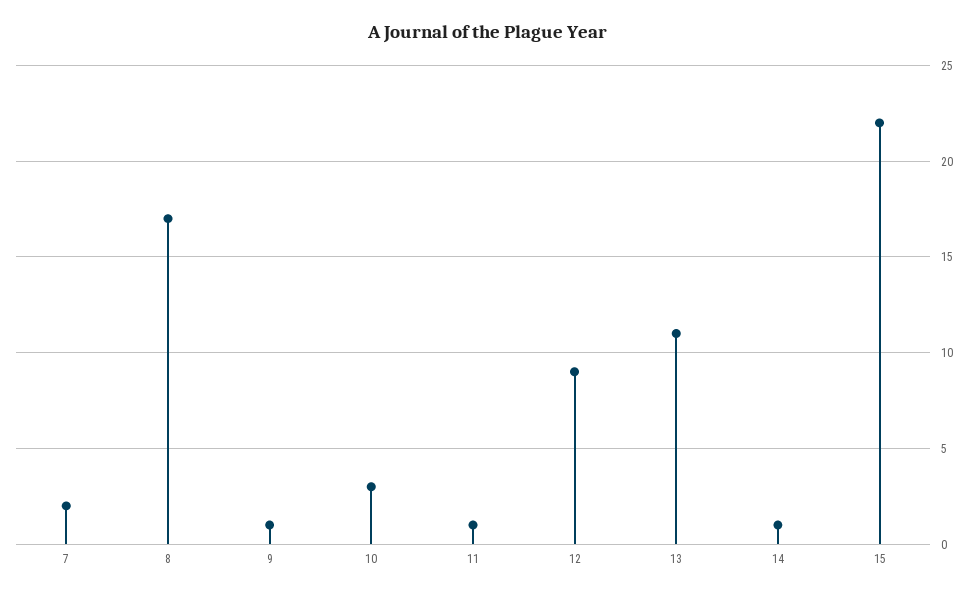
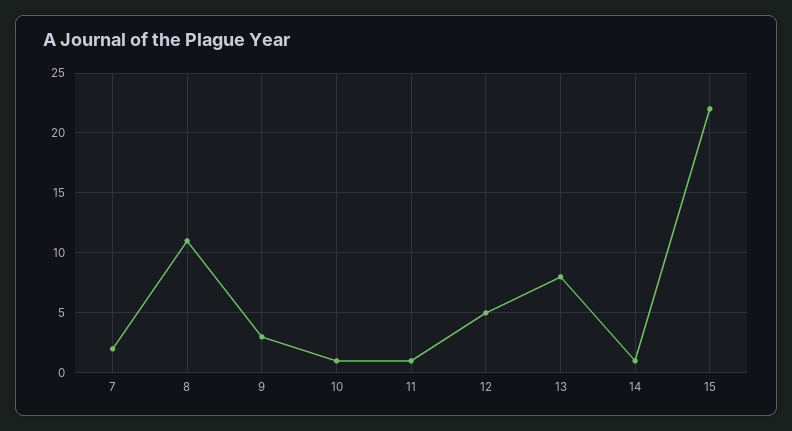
  {
    "7": 2,
-   "8": 17,
+   "8": 11,
-   "9": 1,
+   "9": 3,
-   "10": 3,
+   "10": 1,
    "11": 1,
-   "12": 9,
+   "12": 5,
-   "13": 11,
+   "13": 8,
    "14": 1,
    "15": 22
  }

